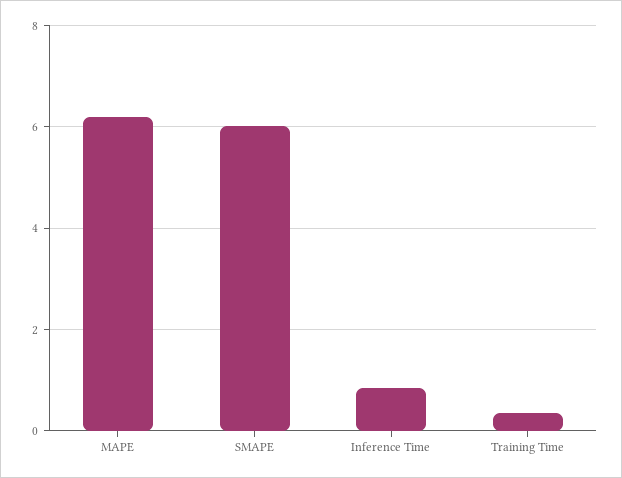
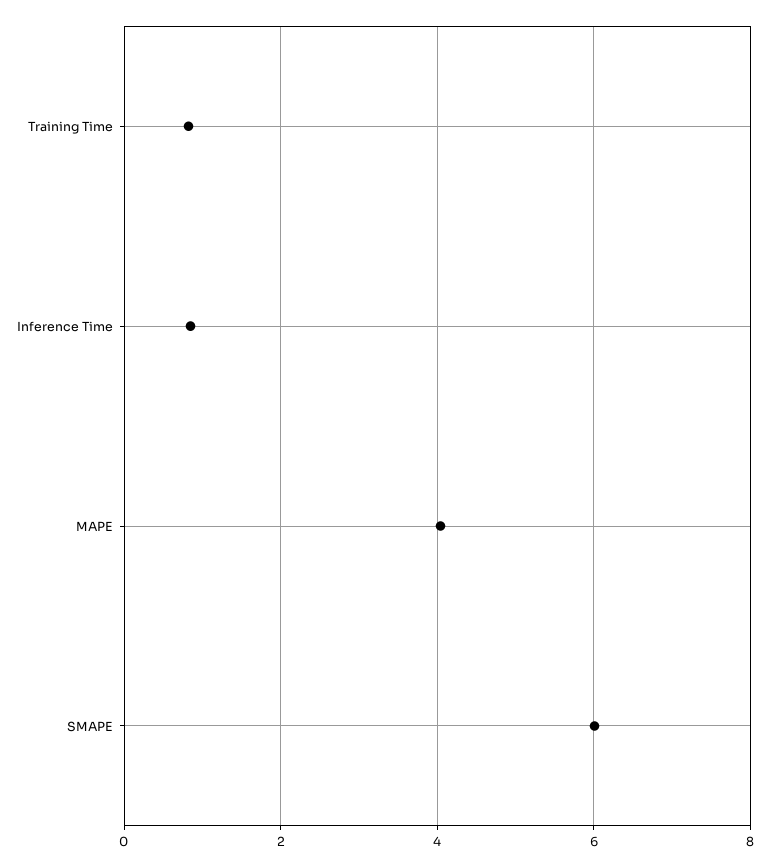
  {
-   "MAPE": 6.2,
+   "MAPE": 4,
    "SMAPE": 6,
    "Inference Time": 0.8,
-   "Training Time": 0.4
+   "Training Time": 0.8
  }

